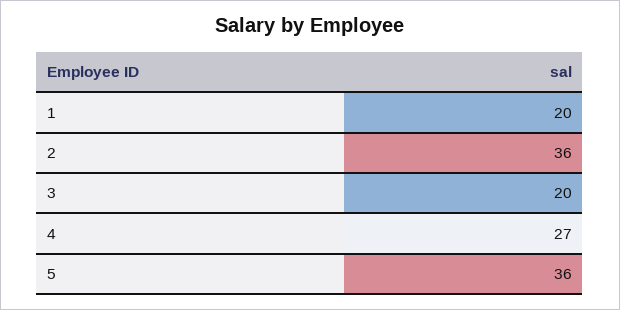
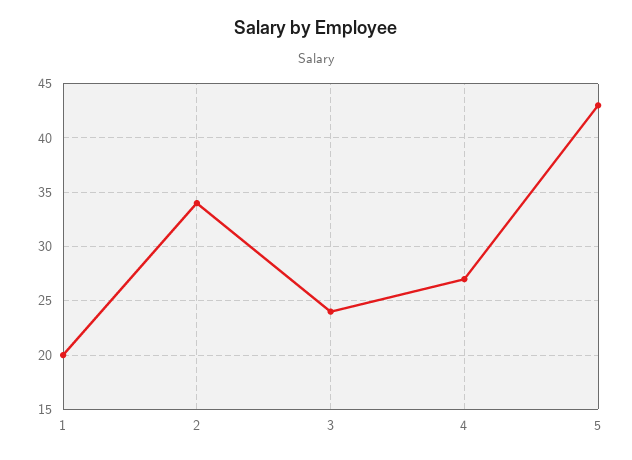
  {
    "1": 20,
-   "2": 36,
+   "2": 34,
-   "3": 20,
+   "3": 24,
    "4": 27,
-   "5": 36
+   "5": 43
  }

